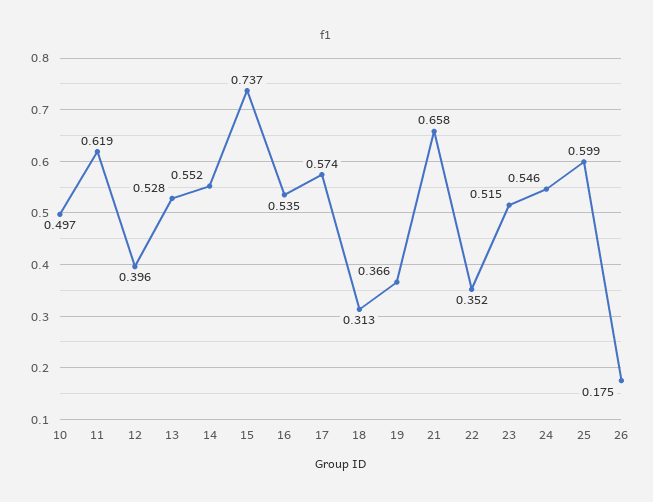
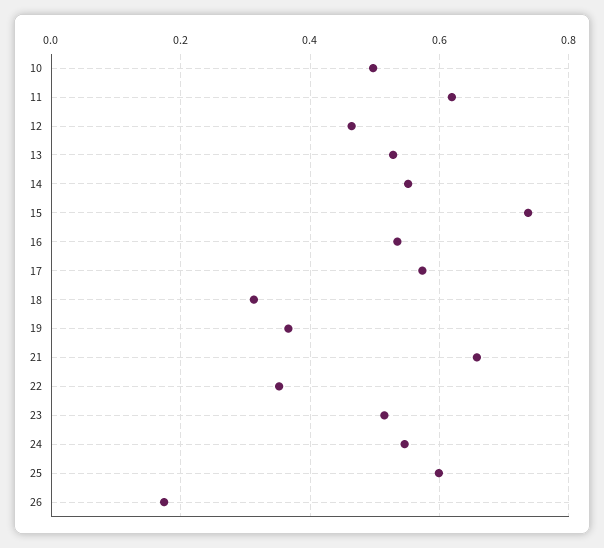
  {
    "10": 0.497,
    "11": 0.619,
-   "12": 0.396,
+   "12": 0.46,
    "13": 0.528,
    "14": 0.552,
    "15": 0.737,
    "16": 0.535,
    "17": 0.574,
    "18": 0.313,
    "19": 0.366,
    "21": 0.658,
    "22": 0.352,
    "23": 0.515,
    "24": 0.546,
    "25": 0.599,
    "26": 0.175
  }

